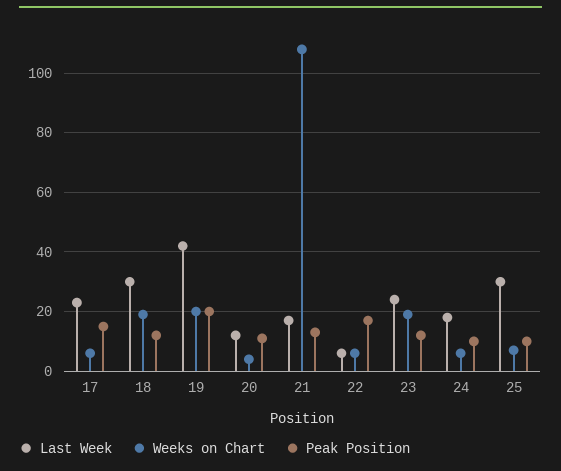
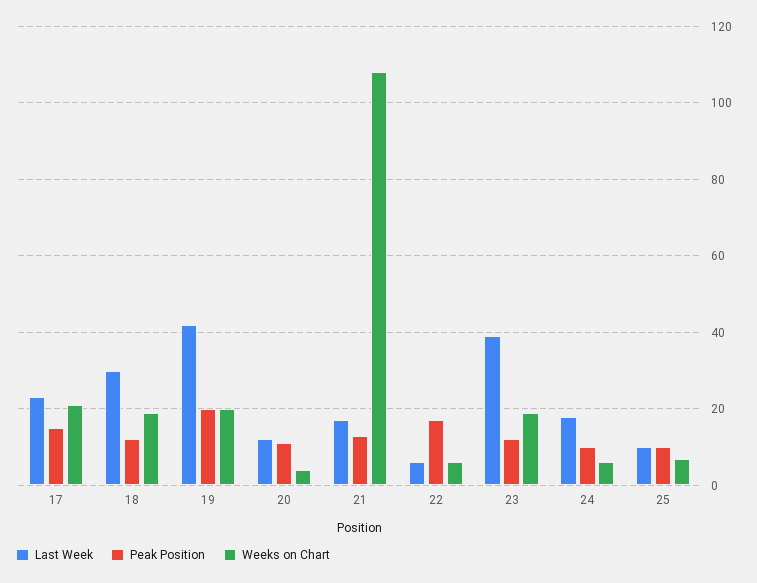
  {
    "Last Week": {
      "17": 25,
      "18": 30,
      "19": 40,
      "20": 10,
      "21": 15,
      "22": 5,
-     "23": 25,
+     "23": 40,
      "24": 20,
-     "25": 30
+     "25": 10
    },
    "Weeks on Chart": {
-     "17": 5,
+     "17": 20,
      "18": 20,
      "19": 20,
      "20": 5,
      "21": 110,
      "22": 5,
      "23": 20,
      "24": 5,
      "25": 5
    },
    "Peak Position": {
      "17": 15,
      "18": 10,
      "19": 20,
      "20": 10,
      "21": 15,
      "22": 15,
      "23": 10,
      "24": 10,
      "25": 10
    }
  }

